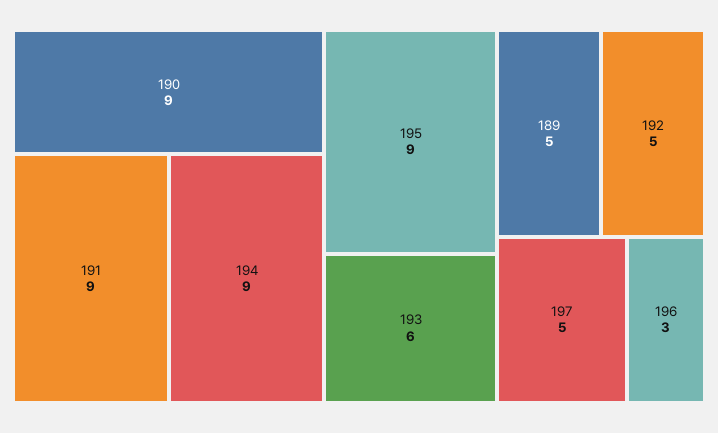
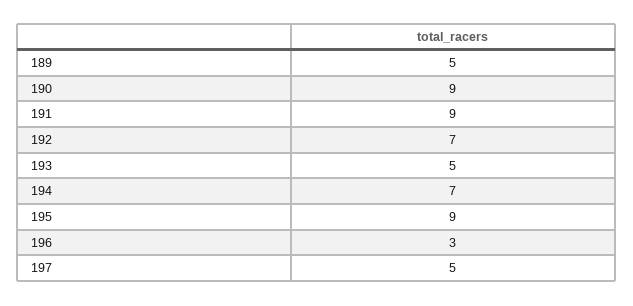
  {
    "190": 9,
    "191": 9,
-   "194": 9,
+   "194": 7,
    "195": 9,
-   "193": 6,
+   "193": 5,
    "189": 5,
-   "192": 5,
+   "192": 7,
    "197": 5,
    "196": 3
  }

